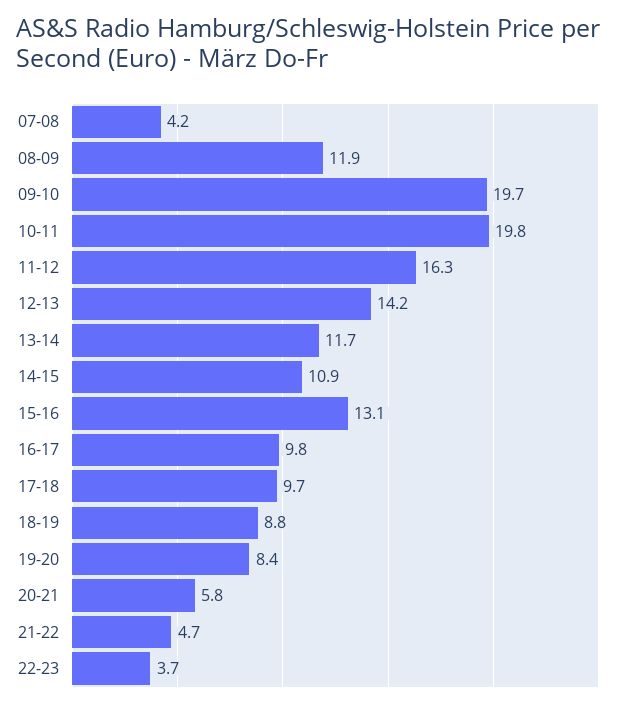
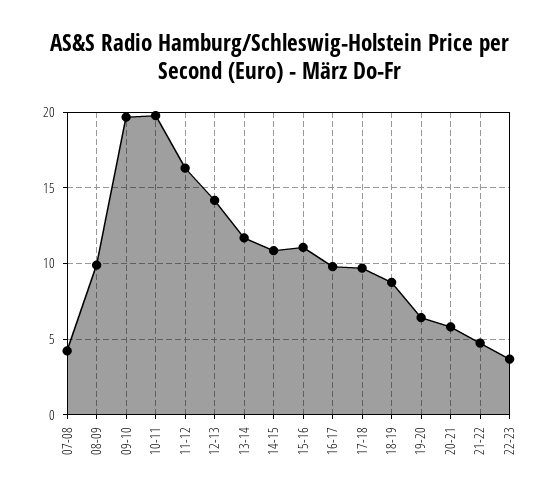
  {
    "07-08": 4.2,
-   "08-09": 11.9,
+   "08-09": 10,
    "09-10": 19.7,
    "10-11": 19.8,
    "11-12": 16.3,
    "12-13": 14.2,
    "13-14": 11.7,
    "14-15": 10.9,
-   "15-16": 13.1,
+   "15-16": 11,
    "16-17": 9.8,
    "17-18": 9.7,
    "18-19": 8.8,
-   "19-20": 8.4,
+   "19-20": 6.5,
    "20-21": 5.8,
    "21-22": 4.7,
    "22-23": 3.7
  }

